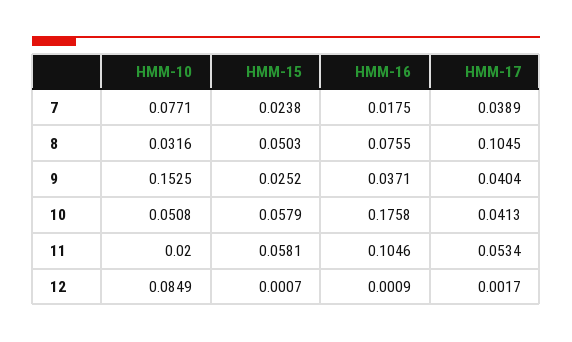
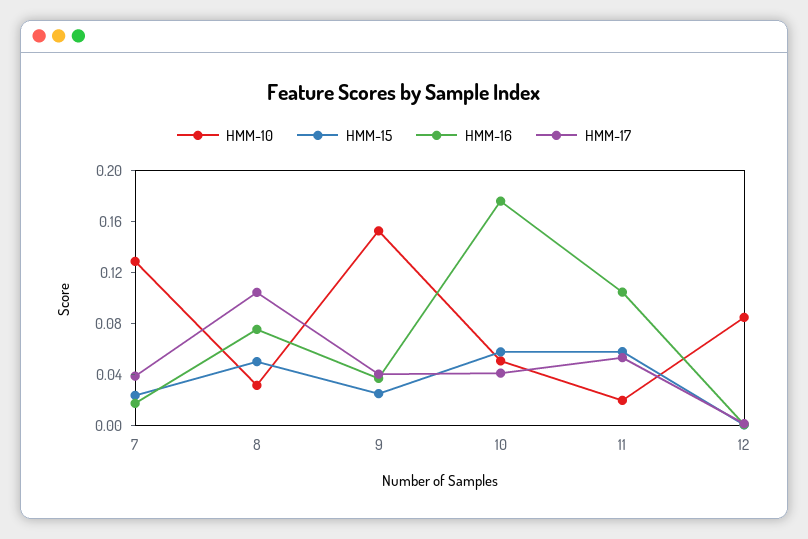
  {
    "HMM-10": {
-     "7": 0.0771,
+     "7": 0.13,
      "8": 0.0316,
      "9": 0.1525,
      "10": 0.0508,
      "11": 0.02,
      "12": 0.0849
    },
    "HMM-15": {
      "7": 0.0238,
      "8": 0.0503,
      "9": 0.0252,
      "10": 0.0579,
      "11": 0.0581,
      "12": 0.0007
    },
    "HMM-16": {
      "7": 0.0175,
      "8": 0.0755,
      "9": 0.0371,
      "10": 0.1758,
      "11": 0.1046,
      "12": 0.0009
    },
    "HMM-17": {
      "7": 0.0389,
      "8": 0.1045,
      "9": 0.0404,
      "10": 0.0413,
      "11": 0.0534,
      "12": 0.0017
    }
  }

